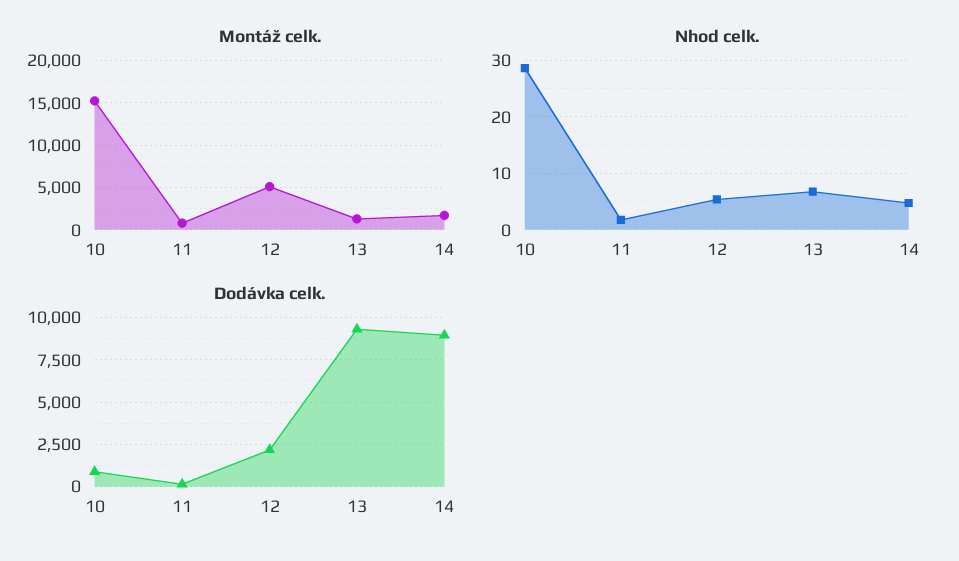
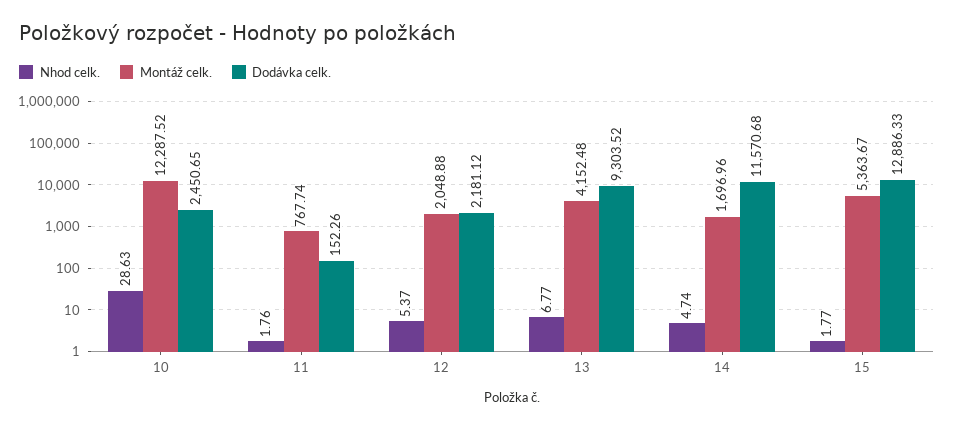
  {
    "Montáž celk.": {
-     "10": 15000,
+     "10": 12287.52,
      "11": 767.74,
-     "12": 5000,
+     "12": 2048.88,
-     "13": 1000,
+     "13": 4152.48,
-     "14": 1696.96
+     "14": 1696.96,
+     "15": 5363.67
    },
    "Nhod celk.": {
      "10": 28.63,
      "11": 1.76,
      "12": 5.37,
      "13": 6.77,
-     "14": 4.74
+     "14": 4.74,
+     "15": 1.77
    },
    "Dodávka celk.": {
-     "10": 1000,
+     "10": 2450.65,
      "11": 152.26,
      "12": 2181.12,
      "13": 9303.52,
-     "14": 9000
+     "14": 11570.68,
+     "15": 12886.33
    }
  }

